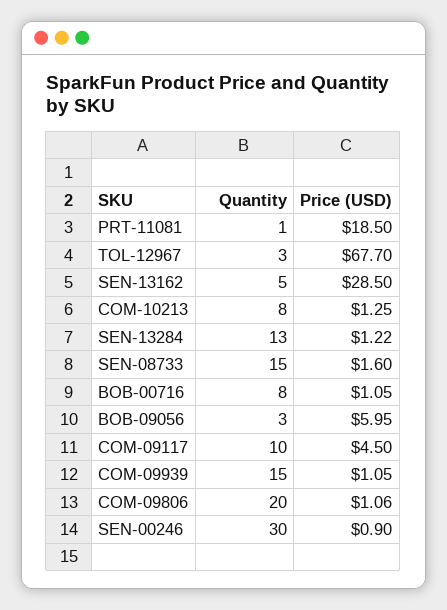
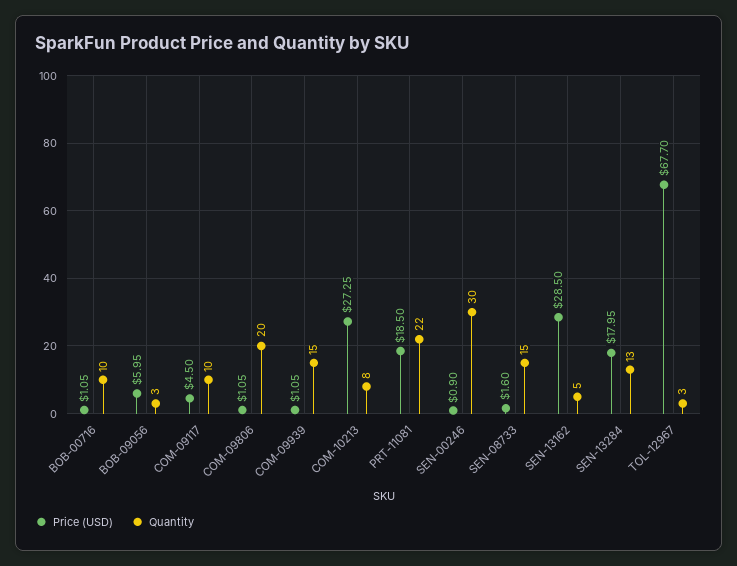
  {
    "Quantity": {
-     "PRT-11081": 1,
+     "PRT-11081": 22,
      "TOL-12967": 3,
      "SEN-13162": 5,
      "COM-10213": 8,
      "SEN-13284": 13,
      "SEN-08733": 15,
-     "BOB-00716": 8,
+     "BOB-00716": 10,
      "BOB-09056": 3,
      "COM-09117": 10,
      "COM-09939": 15,
      "COM-09806": 20,
      "SEN-00246": 30
    },
    "Price (USD)": {
      "PRT-11081": 18.5,
      "TOL-12967": 67.7,
      "SEN-13162": 28.5,
-     "COM-10213": 1.25,
+     "COM-10213": 27.25,
-     "SEN-13284": 1.22,
+     "SEN-13284": 17.95,
      "SEN-08733": 1.6,
      "BOB-00716": 1.05,
      "BOB-09056": 5.95,
      "COM-09117": 4.5,
      "COM-09939": 1.05,
-     "COM-09806": 1.06,
+     "COM-09806": 1.05,
      "SEN-00246": 0.9
    }
  }

